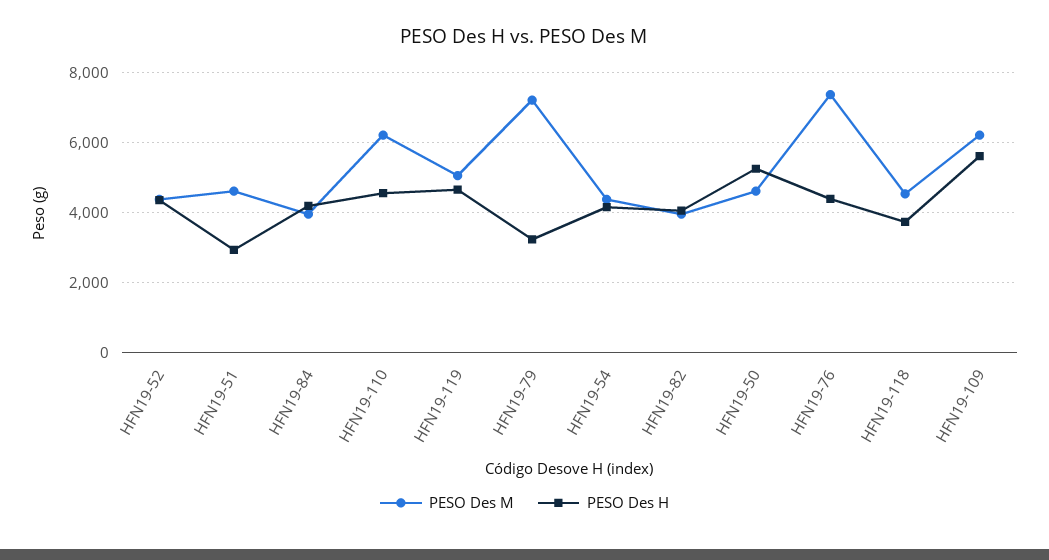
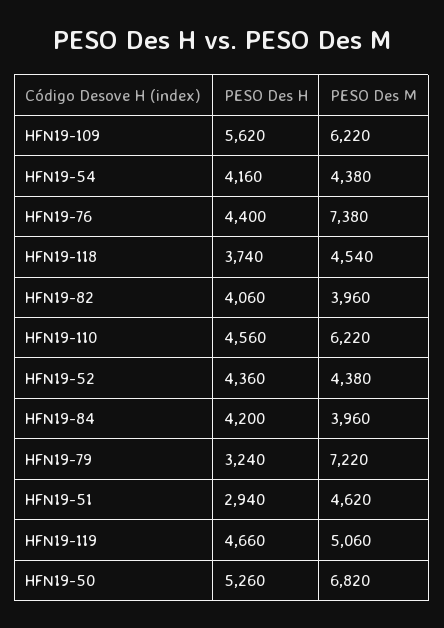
  {
    "PESO Des M": {
      "HFN19-52": 4380,
      "HFN19-51": 4620,
      "HFN19-84": 3960,
      "HFN19-110": 6220,
      "HFN19-119": 5060,
      "HFN19-79": 7220,
      "HFN19-54": 4380,
      "HFN19-82": 3960,
-     "HFN19-50": 4600,
+     "HFN19-50": 6820,
      "HFN19-76": 7380,
      "HFN19-118": 4540,
      "HFN19-109": 6220
    },
    "PESO Des H": {
      "HFN19-52": 4360,
      "HFN19-51": 2940,
      "HFN19-84": 4200,
      "HFN19-110": 4560,
      "HFN19-119": 4660,
      "HFN19-79": 3240,
      "HFN19-54": 4160,
      "HFN19-82": 4060,
      "HFN19-50": 5260,
      "HFN19-76": 4400,
      "HFN19-118": 3740,
      "HFN19-109": 5620
    }
  }

